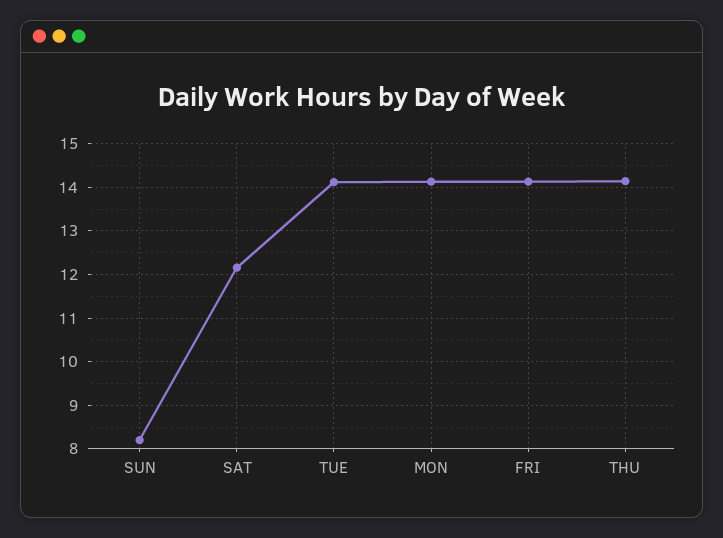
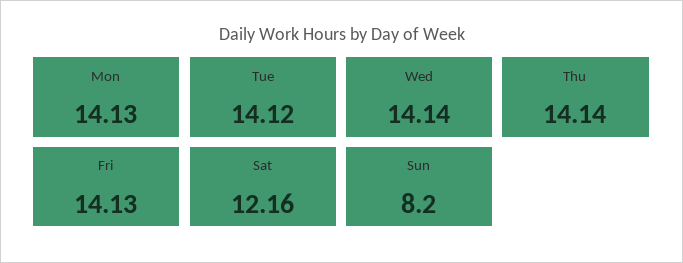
  {
    "SUN": 8.2,
    "SAT": 12.16,
    "TUE": 14.12,
    "MON": 14.13,
    "FRI": 14.13,
-   "THU": 14.14
+   "THU": 14.14,
+   "Wed": 14.14
  }

